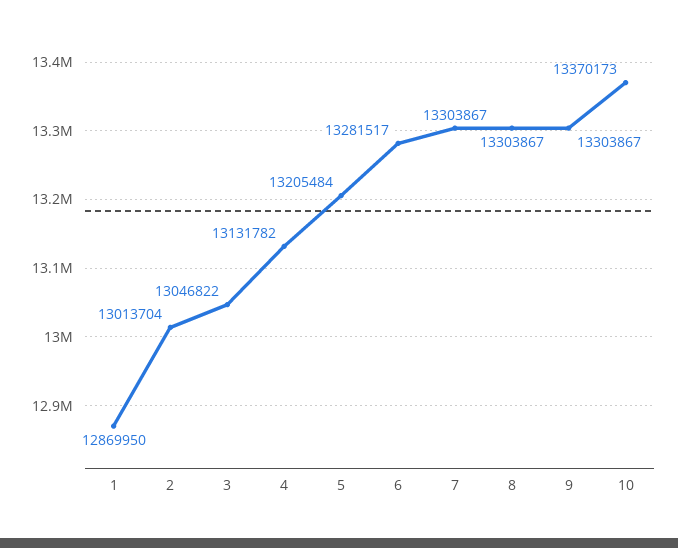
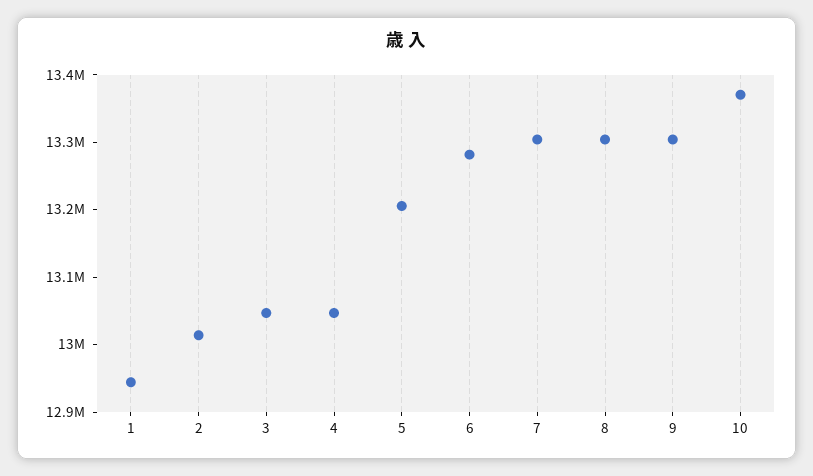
  {
-   "1": 12869950,
+   "1": 12940000,
    "2": 13013704,
    "3": 13046822,
-   "4": 13131782,
+   "4": 13040000,
    "5": 13205484,
    "6": 13281517,
    "7": 13303867,
    "8": 13303867,
    "9": 13303867,
    "10": 13370173
  }

